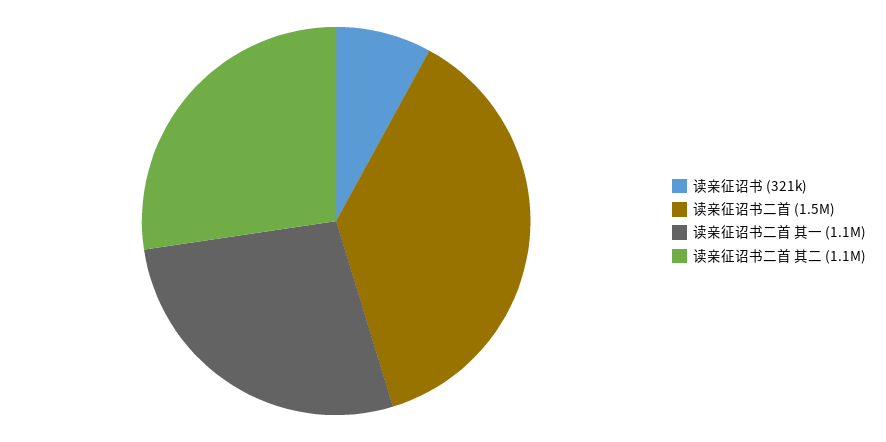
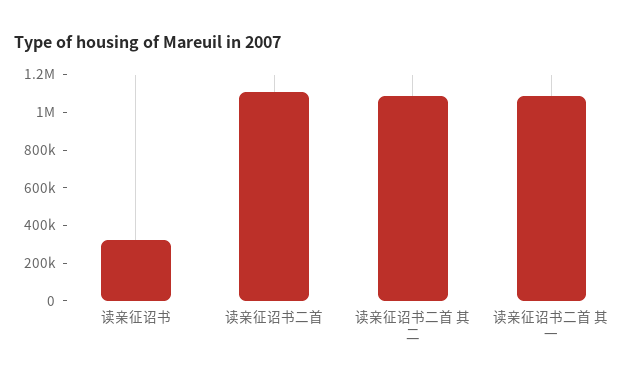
  {
    "读亲征诏书": 321000,
-   "读亲征诏书二首": 1500000,
+   "读亲征诏书二首": 1100000,
    "读亲征诏书二首 其一": 1100000,
    "读亲征诏书二首 其二": 1100000
  }

